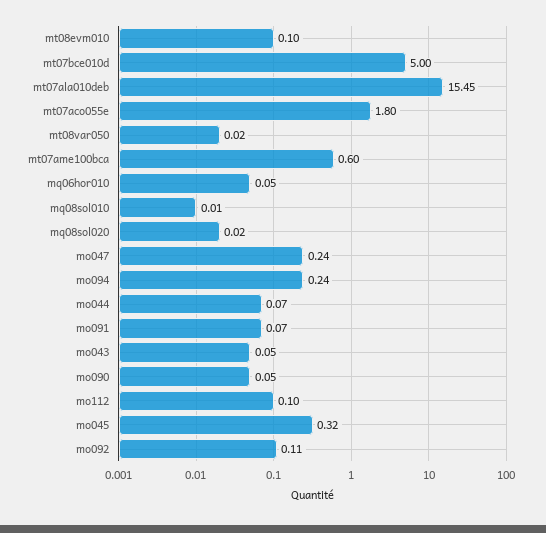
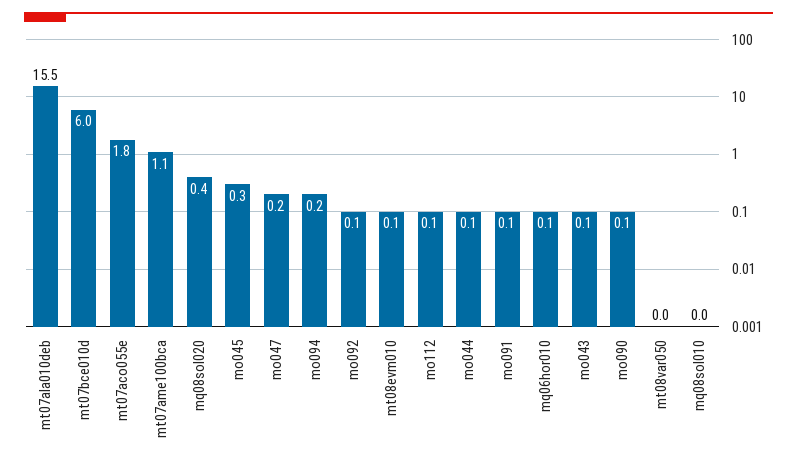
  {
    "mt08evm010": 0.1,
-   "mt07bce010d": 5,
+   "mt07bce010d": 6,
    "mt07ala010deb": 15.45,
    "mt07aco055e": 1.8,
    "mt08var050": 0.02,
-   "mt07ame100bca": 0.6,
+   "mt07ame100bca": 1.1,
    "mq06hor010": 0.05,
    "mq08sol010": 0.01,
-   "mq08sol020": 0.02,
+   "mq08sol020": 0.4,
    "mo047": 0.24,
    "mo094": 0.24,
    "mo044": 0.07,
    "mo091": 0.07,
    "mo043": 0.05,
    "mo090": 0.05,
    "mo112": 0.1,
    "mo045": 0.32,
    "mo092": 0.11
  }

